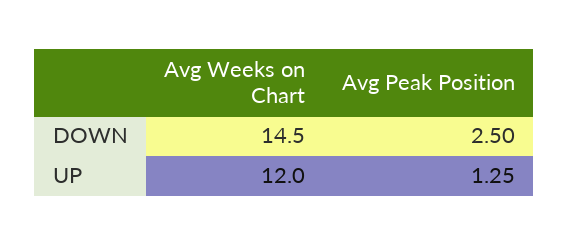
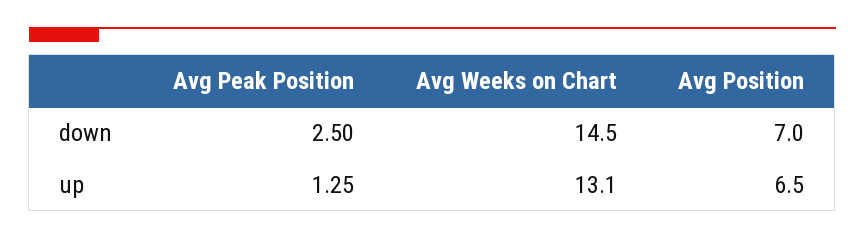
  {
    "Avg Weeks on Chart": {
      "DOWN": 14.5,
-     "UP": 12
+     "UP": 13.1
    },
    "Avg Peak Position": {
      "DOWN": 2.5,
      "UP": 1.25
-   }
+   },
+   "Avg Position": {
+     "DOWN": 7,
+     "UP": 6.5
+   }
  }

